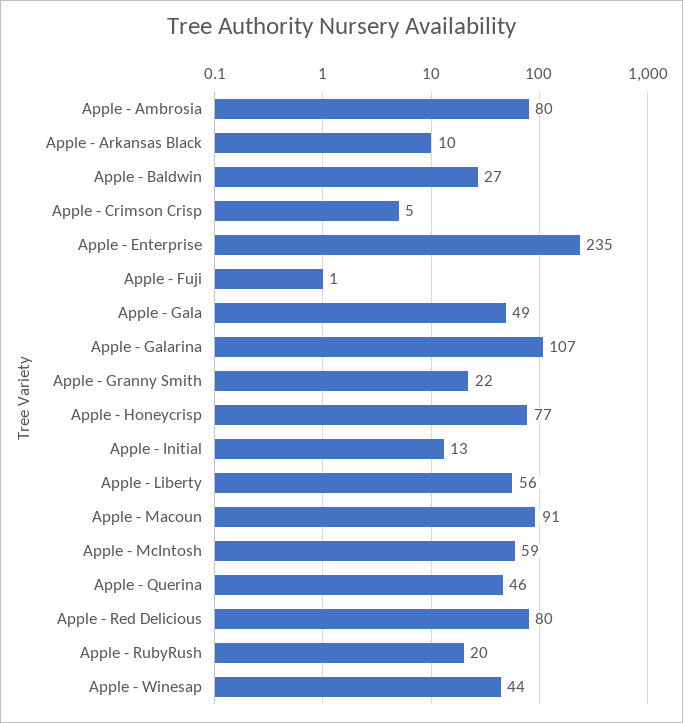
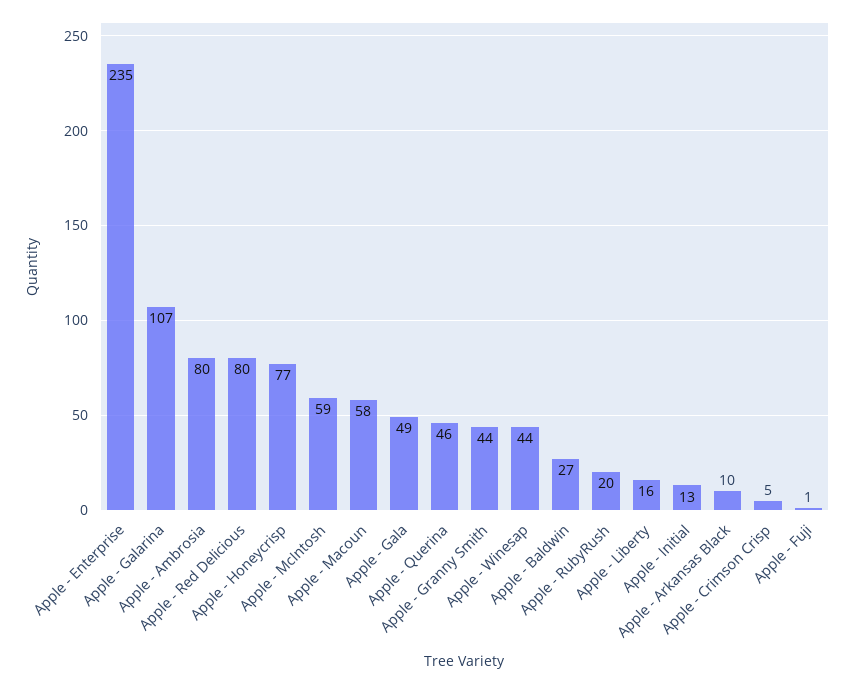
  {
    "Apple - Ambrosia": 80,
    "Apple - Arkansas Black": 10,
    "Apple - Baldwin": 27,
    "Apple - Crimson Crisp": 5,
    "Apple - Enterprise": 235,
    "Apple - Fuji": 1,
    "Apple - Gala": 49,
    "Apple - Galarina": 107,
-   "Apple - Granny Smith": 22,
+   "Apple - Granny Smith": 44,
    "Apple - Honeycrisp": 77,
    "Apple - Initial": 13,
-   "Apple - Liberty": 56,
+   "Apple - Liberty": 16,
-   "Apple - Macoun": 91,
+   "Apple - Macoun": 58,
    "Apple - McIntosh": 59,
    "Apple - Querina": 46,
    "Apple - Red Delicious": 80,
    "Apple - RubyRush": 20,
    "Apple - Winesap": 44
  }

